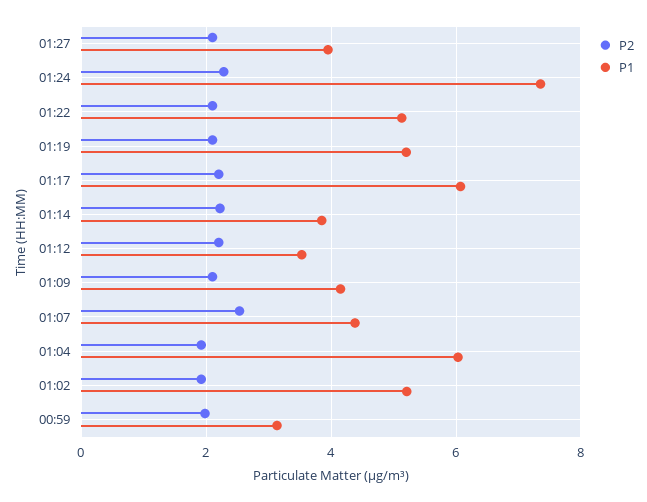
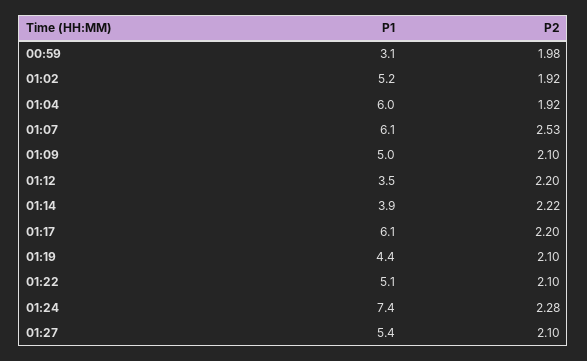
  {
    "P2": {
      "01:27": 2.1,
      "01:24": 2.28,
      "01:22": 2.1,
      "01:19": 2.1,
      "01:17": 2.2,
      "01:14": 2.22,
      "01:12": 2.2,
      "01:09": 2.1,
      "01:07": 2.53,
      "01:04": 1.92,
      "01:02": 1.92,
      "00:59": 1.98
    },
    "P1": {
-     "01:27": 4,
+     "01:27": 5.4,
      "01:24": 7.4,
      "01:22": 5.1,
-     "01:19": 5.2,
+     "01:19": 4.4,
      "01:17": 6.1,
      "01:14": 3.9,
      "01:12": 3.5,
-     "01:09": 4.2,
+     "01:09": 5,
-     "01:07": 4.4,
+     "01:07": 6.1,
      "01:04": 6,
      "01:02": 5.2,
      "00:59": 3.1
    }
  }

